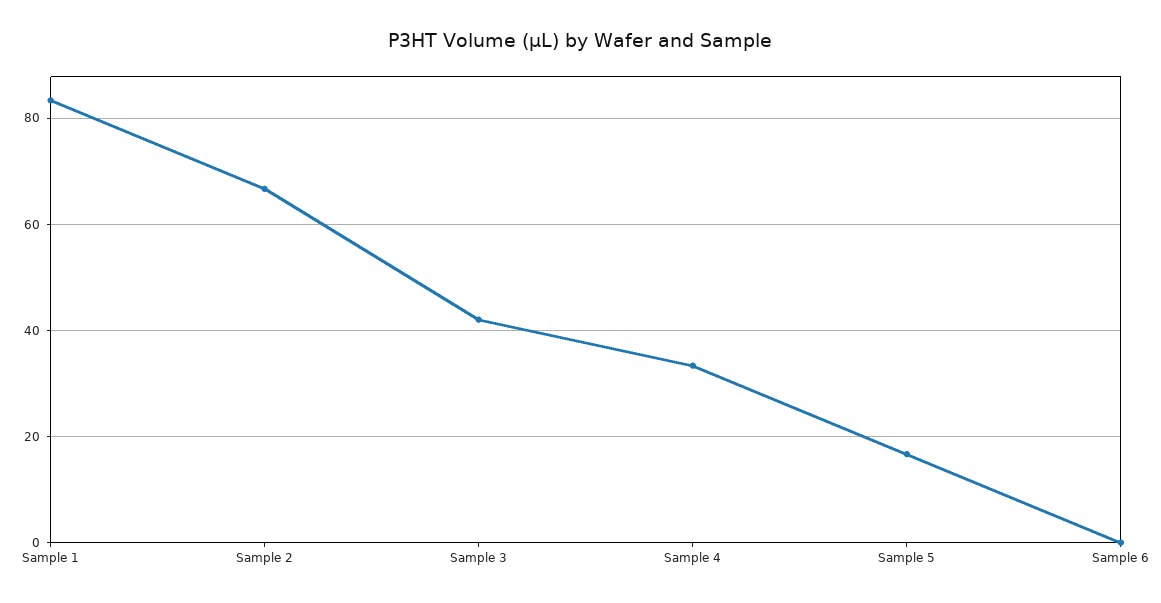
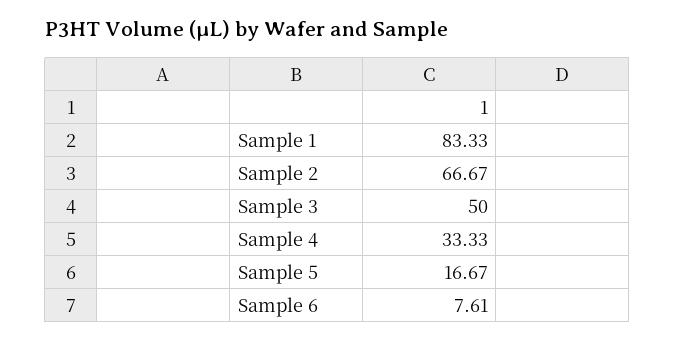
  {
    "Sample 1": 83.33,
    "Sample 2": 66.67,
-   "Sample 3": 42,
+   "Sample 3": 50,
    "Sample 4": 33.33,
    "Sample 5": 16.67,
-   "Sample 6": 0
+   "Sample 6": 7.61
  }

